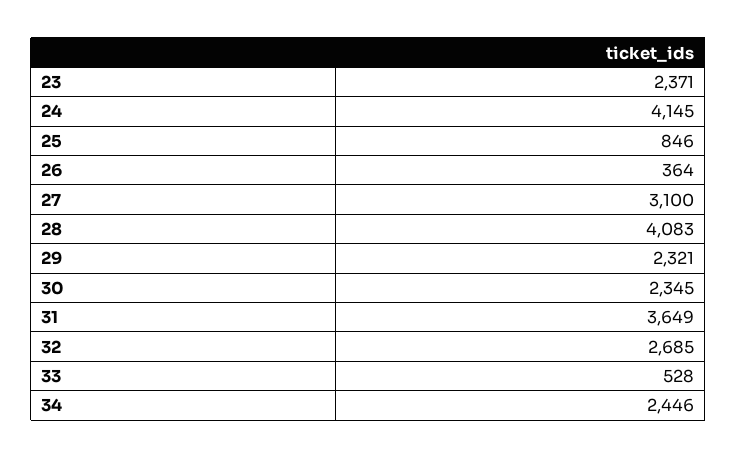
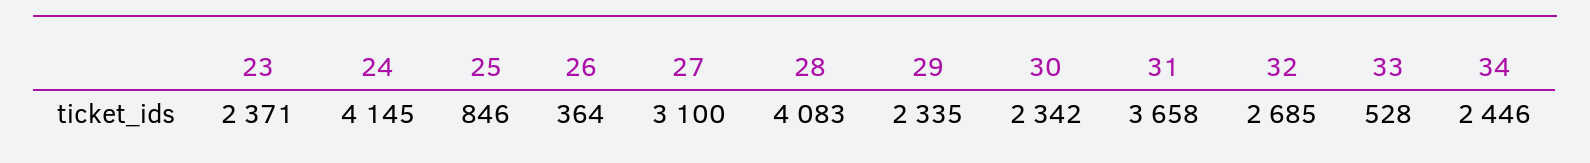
  {
    "23": 2371,
    "24": 4145,
    "25": 846,
    "26": 364,
    "27": 3100,
    "28": 4083,
-   "29": 2321,
+   "29": 2335,
-   "30": 2345,
+   "30": 2342,
-   "31": 3649,
+   "31": 3658,
    "32": 2685,
    "33": 528,
    "34": 2446
  }

